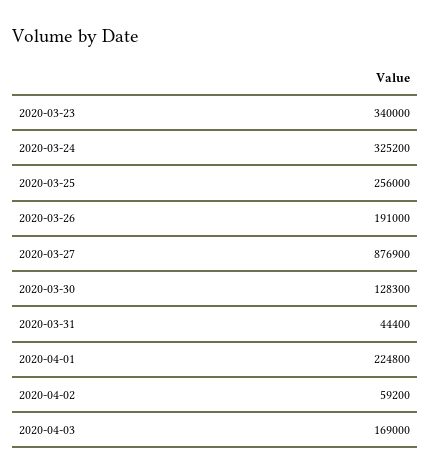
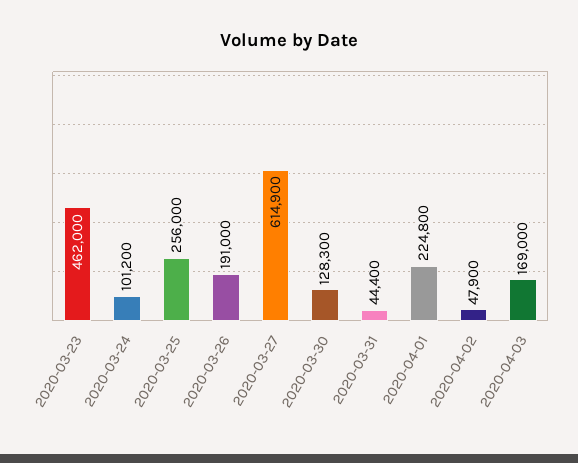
  {
-   "2020-03-23": 340000,
+   "2020-03-23": 462000,
-   "2020-03-24": 325200,
+   "2020-03-24": 101200,
    "2020-03-25": 256000,
    "2020-03-26": 191000,
-   "2020-03-27": 876900,
+   "2020-03-27": 614900,
    "2020-03-30": 128300,
    "2020-03-31": 44400,
    "2020-04-01": 224800,
-   "2020-04-02": 59200,
+   "2020-04-02": 47900,
    "2020-04-03": 169000
  }

